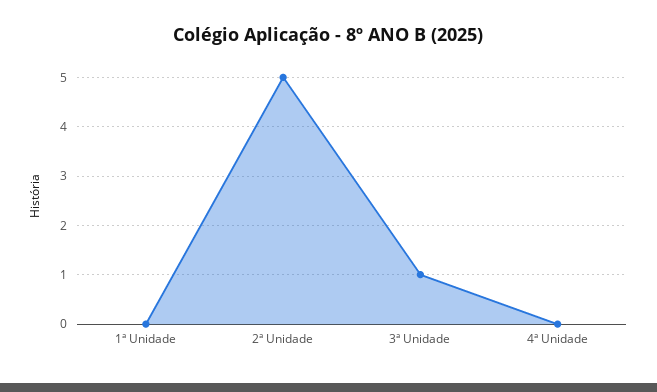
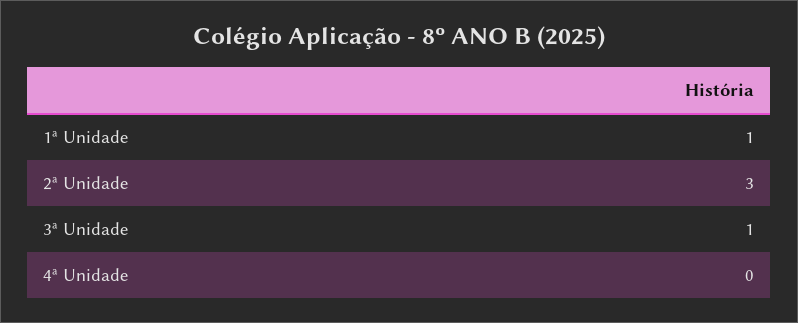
  {
-   "1ª Unidade": 0,
+   "1ª Unidade": 1,
-   "2ª Unidade": 5,
+   "2ª Unidade": 3,
    "3ª Unidade": 1,
    "4ª Unidade": 0
  }

